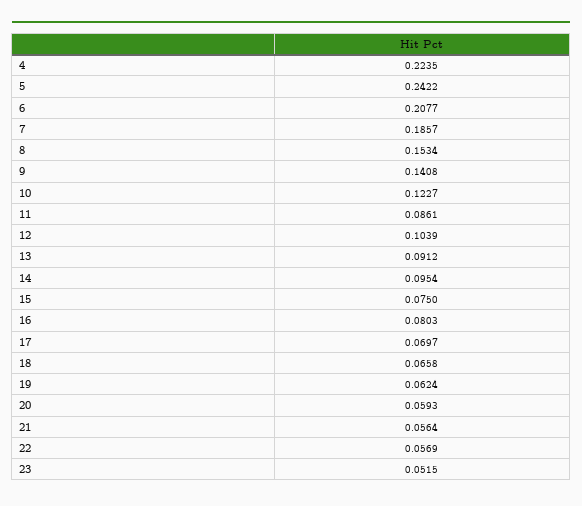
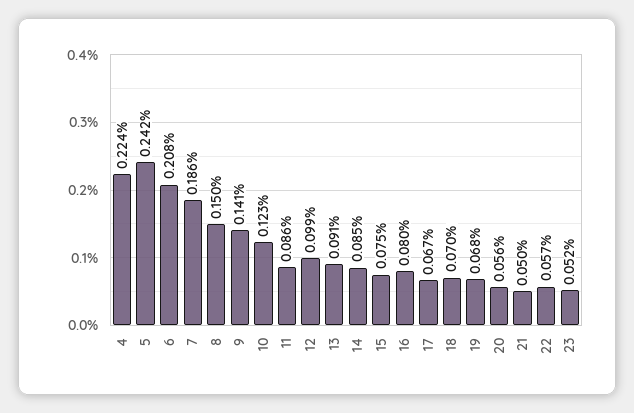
  {
    "4": 0.2235,
    "5": 0.2422,
    "6": 0.2077,
    "7": 0.1857,
-   "8": 0.1534,
+   "8": 0.15,
    "9": 0.1408,
    "10": 0.1227,
    "11": 0.0861,
-   "12": 0.1039,
+   "12": 0.099,
    "13": 0.0912,
-   "14": 0.0954,
+   "14": 0.085,
    "15": 0.075,
    "16": 0.0803,
-   "17": 0.0697,
+   "17": 0.067,
-   "18": 0.0658,
+   "18": 0.07,
-   "19": 0.0624,
+   "19": 0.068,
-   "20": 0.0593,
+   "20": 0.056,
-   "21": 0.0564,
+   "21": 0.05,
    "22": 0.0569,
    "23": 0.0515
  }

